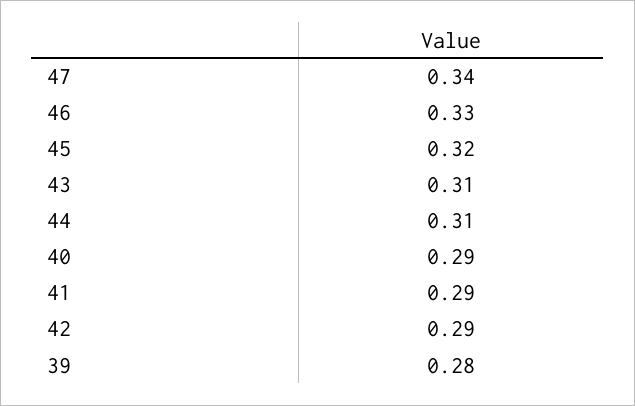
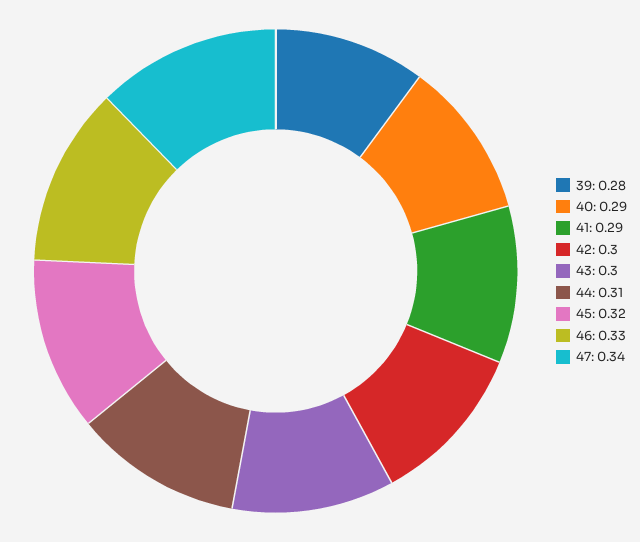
  {
    "47": 0.34,
    "46": 0.33,
    "45": 0.32,
-   "43": 0.31,
+   "43": 0.3,
    "44": 0.31,
    "40": 0.29,
    "41": 0.29,
-   "42": 0.29,
+   "42": 0.3,
    "39": 0.28
  }

